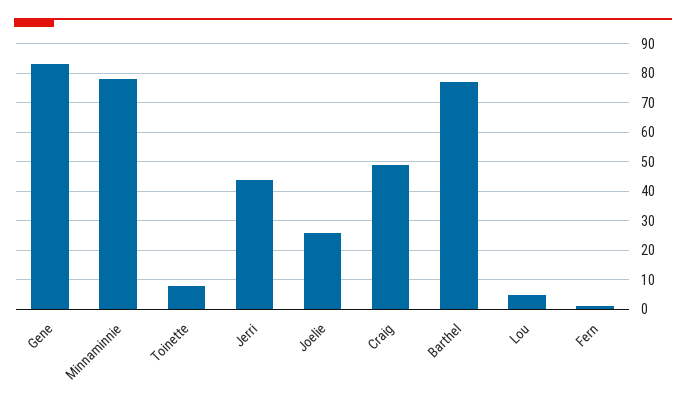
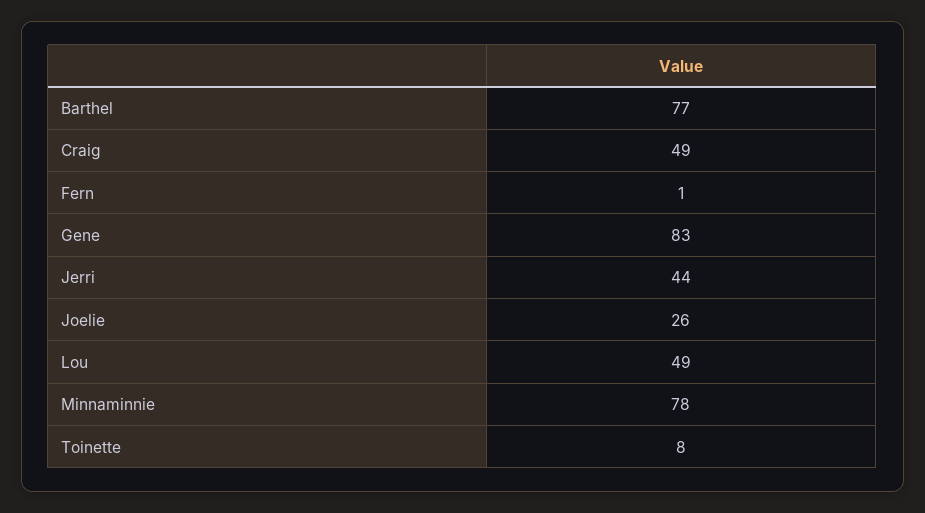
  {
    "Gene": 83,
    "Minnaminnie": 78,
    "Toinette": 8,
    "Jerri": 44,
    "Joelie": 26,
    "Craig": 49,
    "Barthel": 77,
-   "Lou": 5,
+   "Lou": 49,
    "Fern": 1
  }

